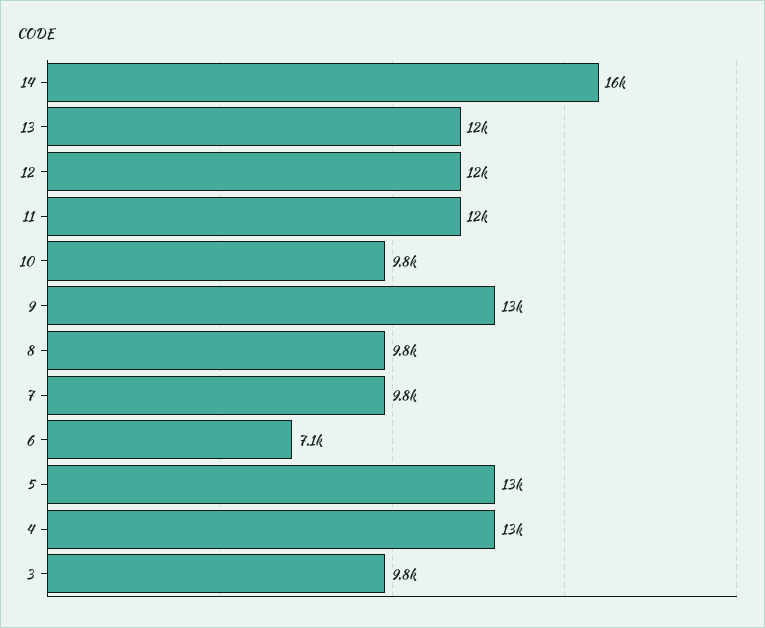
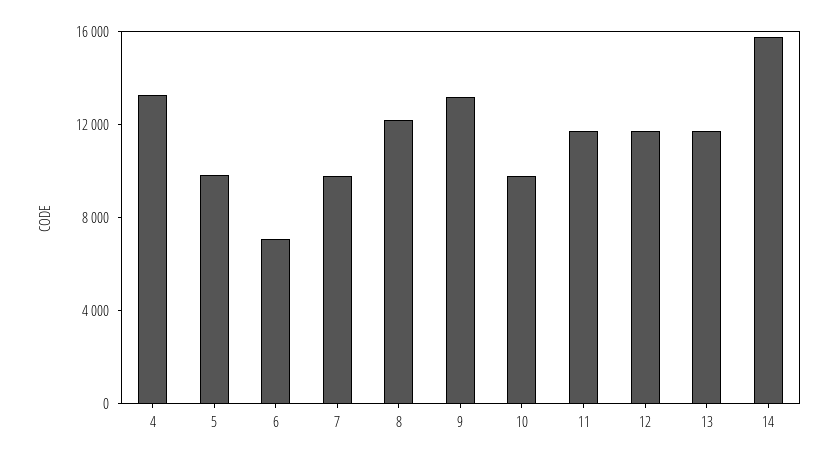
  {
    "14": 16000,
    "13": 12000,
    "12": 12000,
    "11": 12000,
    "10": 9800,
    "9": 13000,
-   "8": 9800,
+   "8": 12000,
    "7": 9800,
    "6": 7100,
-   "5": 13000,
+   "5": 10000,
-   "4": 13000,
+   "4": 13000
-   "3": 9800
  }

